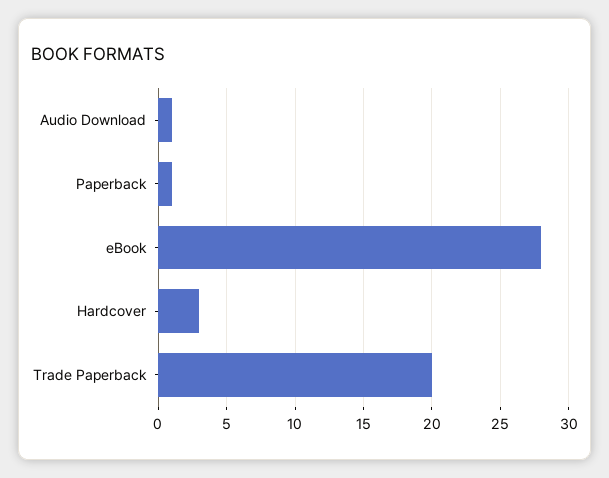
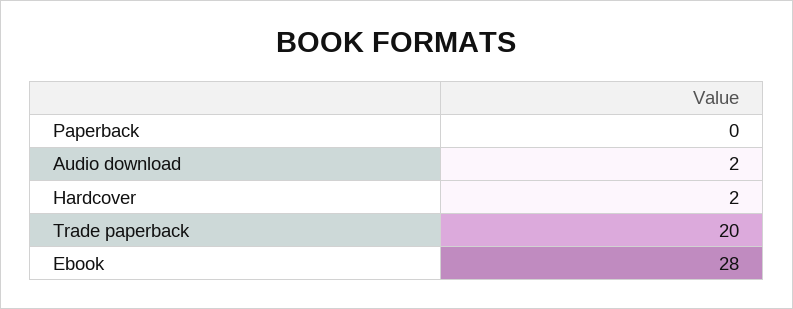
  {
-   "Audio Download": 1,
+   "Audio Download": 2,
-   "Paperback": 1,
+   "Paperback": 0,
    "eBook": 28,
-   "Hardcover": 3,
+   "Hardcover": 2,
    "Trade Paperback": 20
  }

